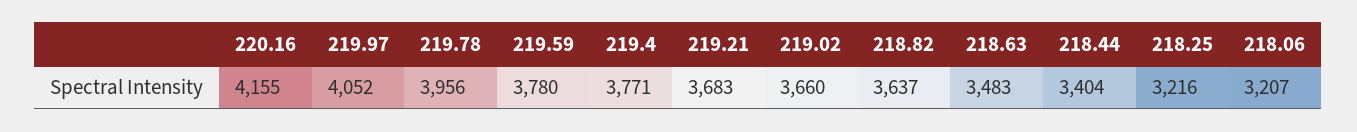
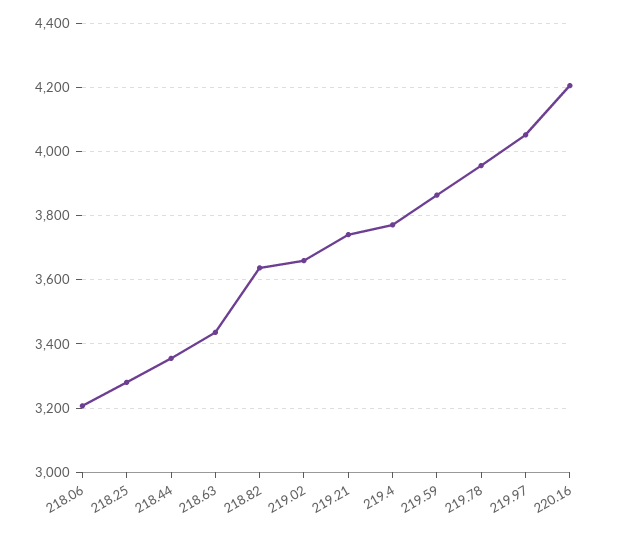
  {
-   "220.16": 4155,
+   "220.16": 4200,
    "219.97": 4052,
    "219.78": 3956,
-   "219.59": 3780,
+   "219.59": 3860,
    "219.4": 3771,
-   "219.21": 3683,
+   "219.21": 3740,
    "219.02": 3660,
    "218.82": 3637,
-   "218.63": 3483,
+   "218.63": 3440,
-   "218.44": 3404,
+   "218.44": 3360,
-   "218.25": 3216,
+   "218.25": 3280,
    "218.06": 3207
  }

